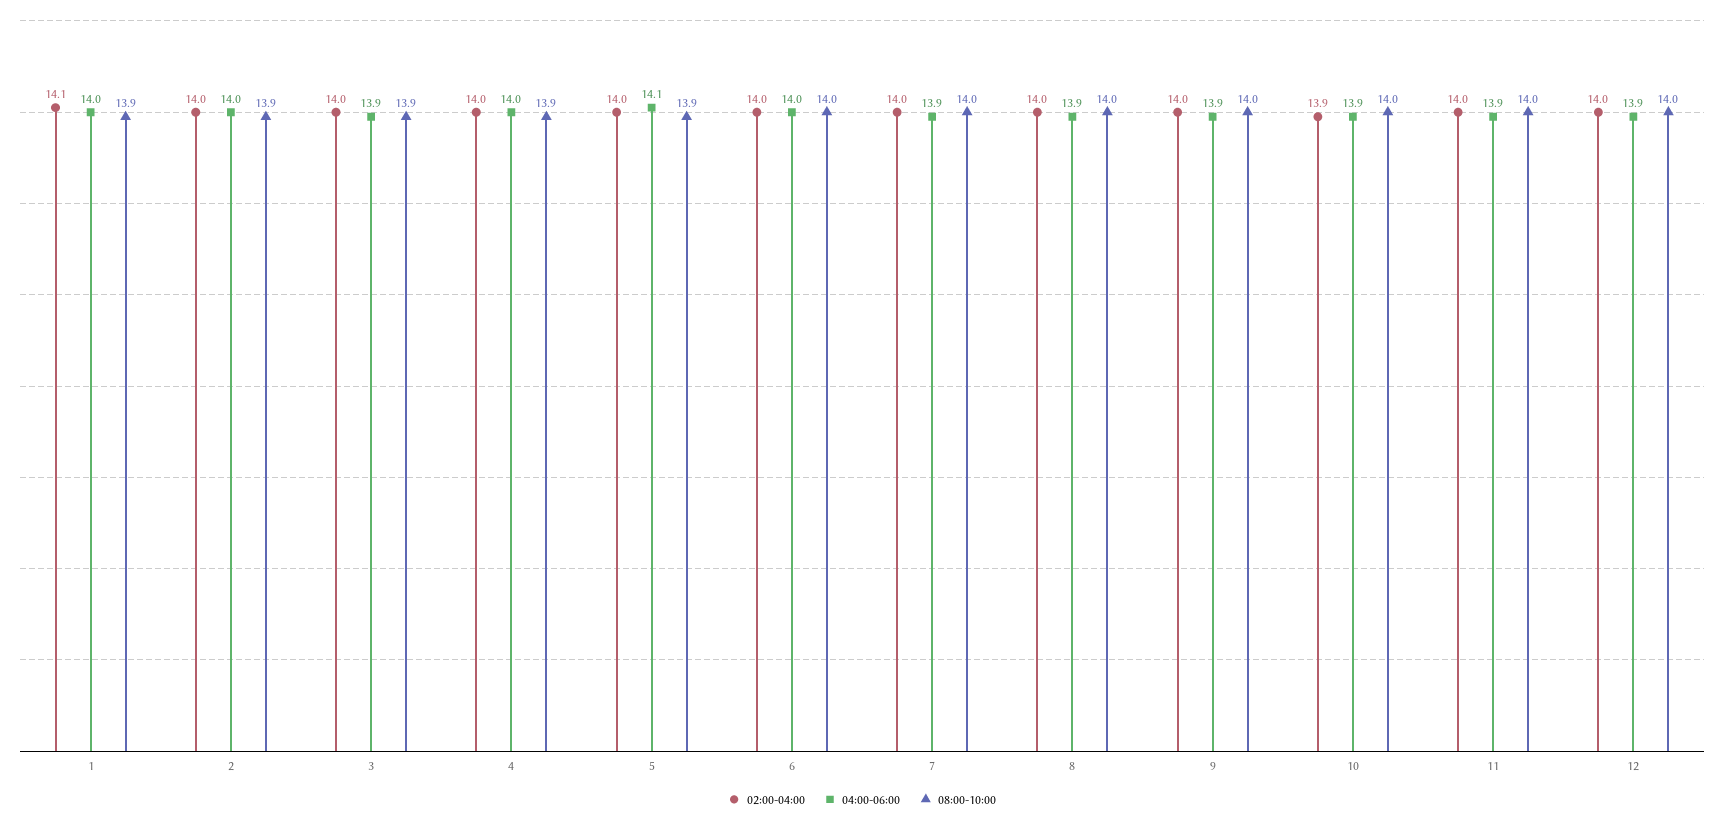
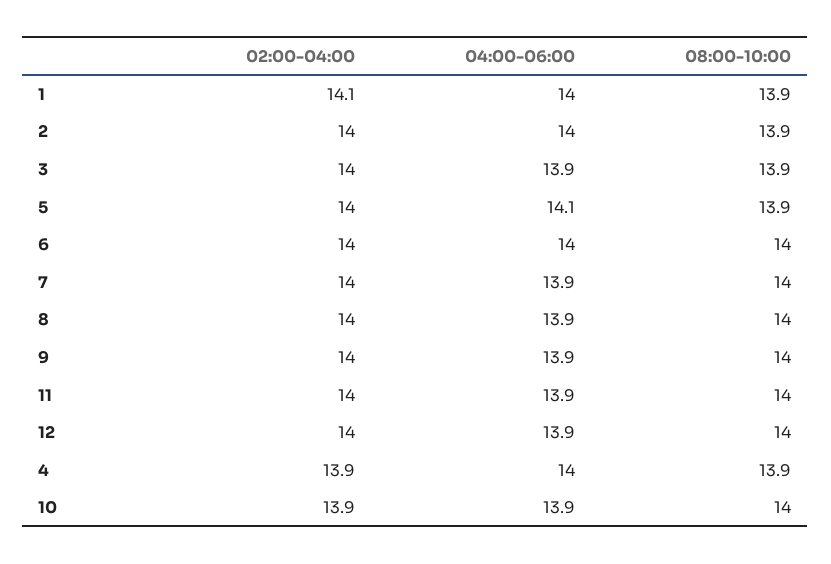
  {
    "02:00-04:00": {
      "1": 14.1,
      "2": 14,
      "3": 14,
-     "4": 14,
+     "4": 13.9,
      "5": 14,
      "6": 14,
      "7": 14,
      "8": 14,
      "9": 14,
      "10": 13.9,
      "11": 14,
      "12": 14
    },
    "04:00-06:00": {
      "1": 14,
      "2": 14,
      "3": 13.9,
      "4": 14,
      "5": 14.1,
      "6": 14,
      "7": 13.9,
      "8": 13.9,
      "9": 13.9,
      "10": 13.9,
      "11": 13.9,
      "12": 13.9
    },
    "08:00-10:00": {
      "1": 13.9,
      "2": 13.9,
      "3": 13.9,
      "4": 13.9,
      "5": 13.9,
      "6": 14,
      "7": 14,
      "8": 14,
      "9": 14,
      "10": 14,
      "11": 14,
      "12": 14
    }
  }

